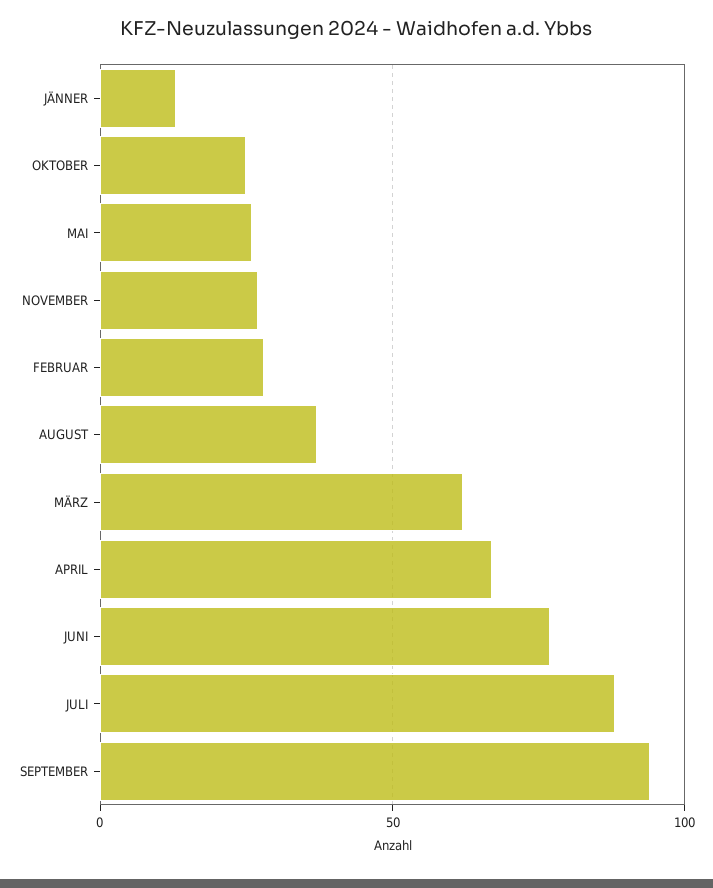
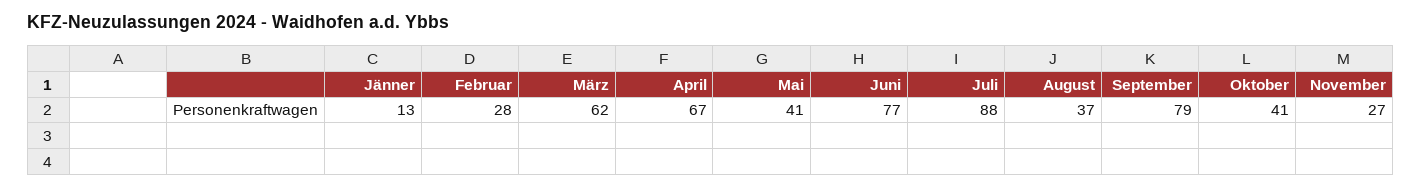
  {
    "JÄNNER": 13,
-   "OKTOBER": 25,
+   "OKTOBER": 41,
-   "MAI": 25,
+   "MAI": 41,
    "NOVEMBER": 27,
    "FEBRUAR": 28,
    "AUGUST": 37,
    "MÄRZ": 62,
    "APRIL": 67,
    "JUNI": 77,
    "JULI": 88,
-   "SEPTEMBER": 95
+   "SEPTEMBER": 79
  }

